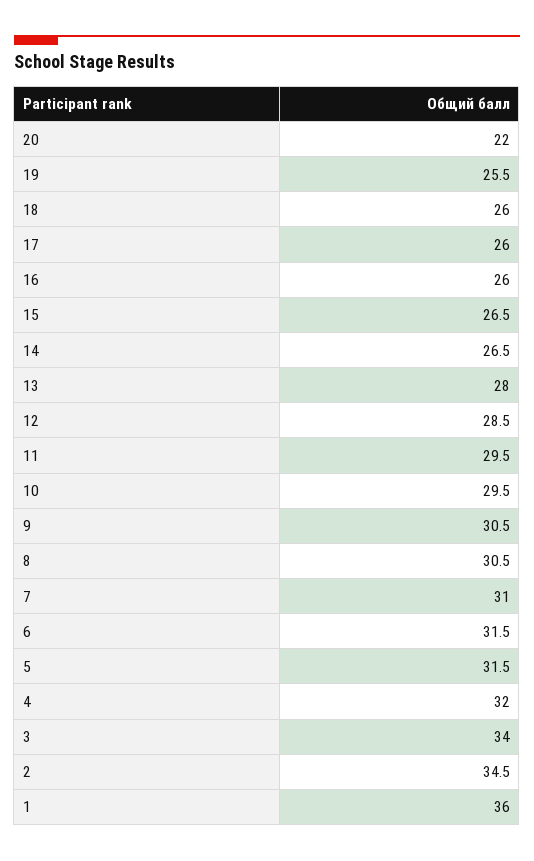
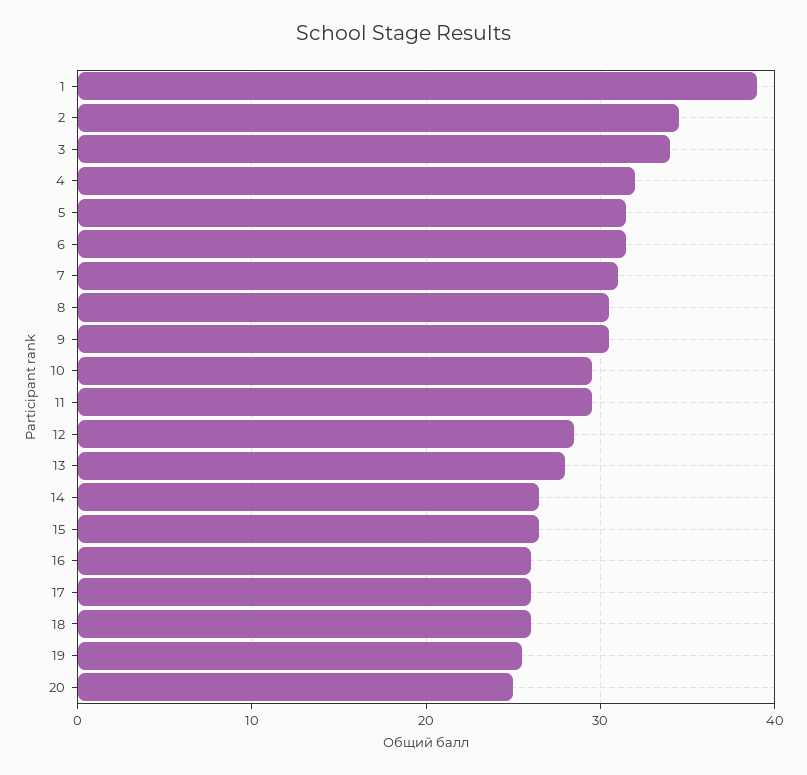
  {
-   "20": 22,
+   "20": 25,
    "19": 25.5,
    "18": 26,
    "17": 26,
    "16": 26,
    "15": 26.5,
    "14": 26.5,
    "13": 28,
    "12": 28.5,
    "11": 29.5,
    "10": 29.5,
    "9": 30.5,
    "8": 30.5,
    "7": 31,
    "6": 31.5,
    "5": 31.5,
    "4": 32,
    "3": 34,
    "2": 34.5,
-   "1": 36
+   "1": 39
  }

